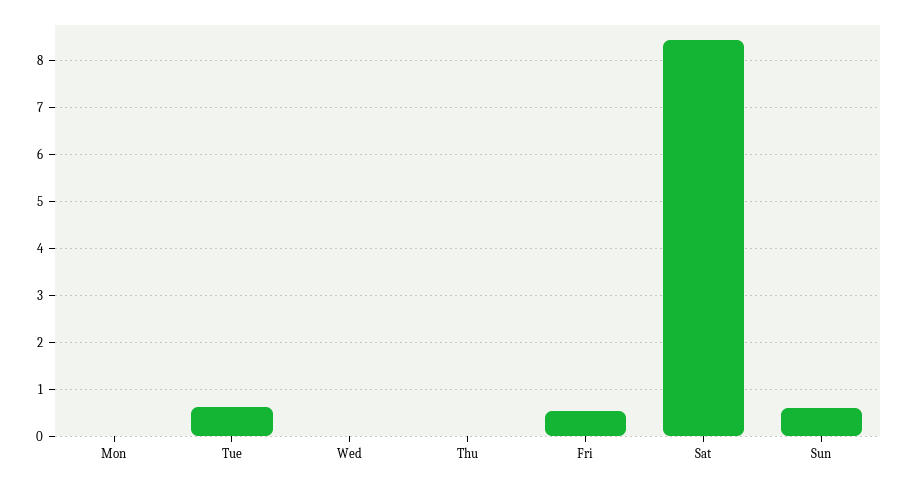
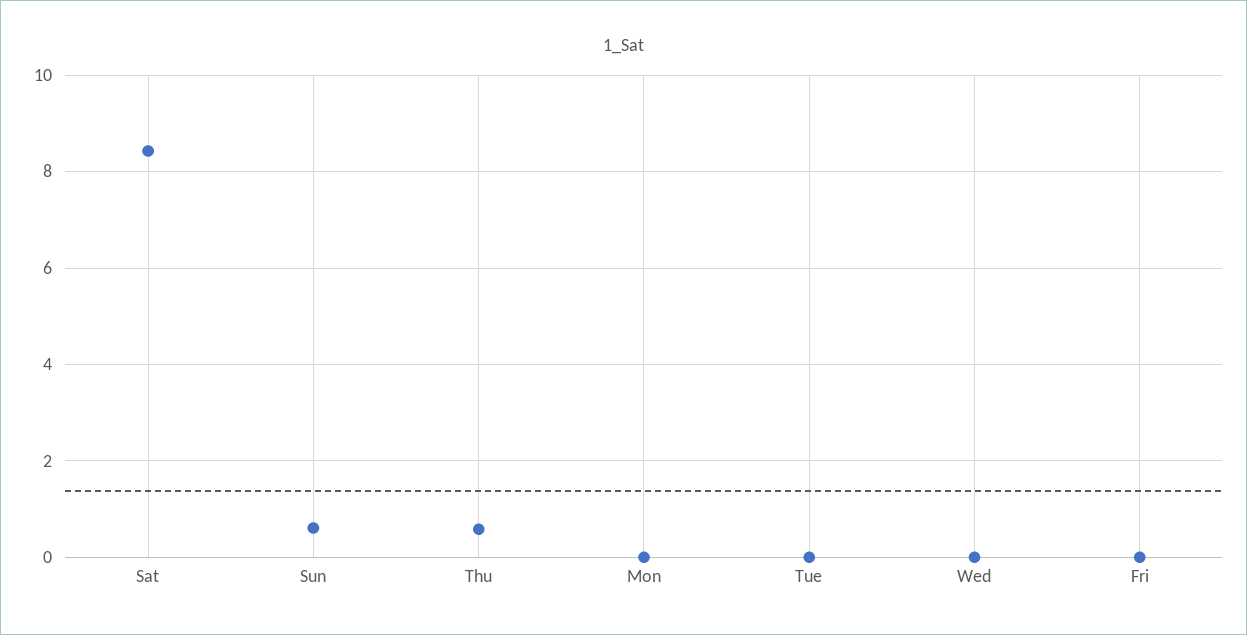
  {
    "Mon": 0,
-   "Tue": 0.6,
+   "Tue": 0,
    "Wed": 0,
-   "Thu": 0,
+   "Thu": 0.6,
-   "Fri": 0.6,
+   "Fri": 0,
    "Sat": 8.4,
    "Sun": 0.6
  }

